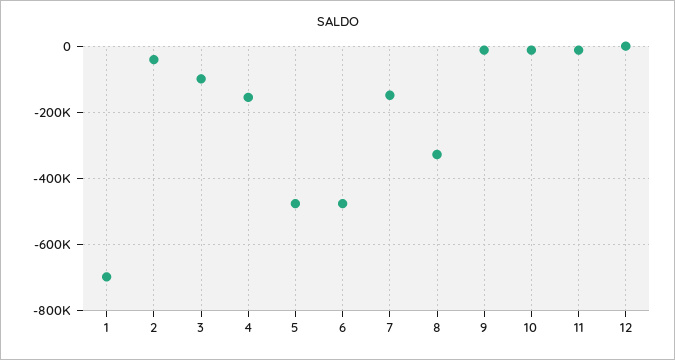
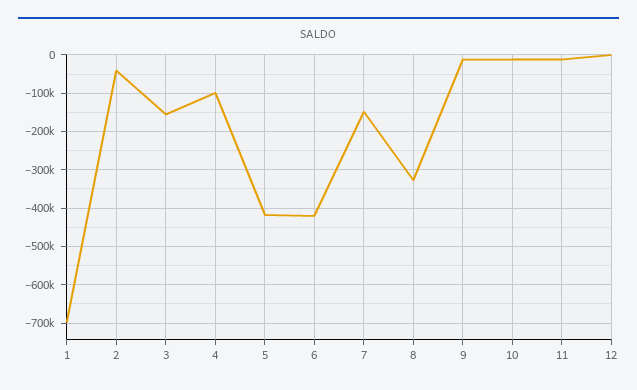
  {
    "1": -700000,
    "2": -40000,
-   "3": -100000,
+   "3": -160000,
-   "4": -160000,
+   "4": -100000,
-   "5": -480000,
+   "5": -420000,
-   "6": -480000,
+   "6": -420000,
    "7": -140000,
    "8": -320000,
    "9": -20000,
    "10": -20000,
    "11": -20000,
    "12": 0
  }

